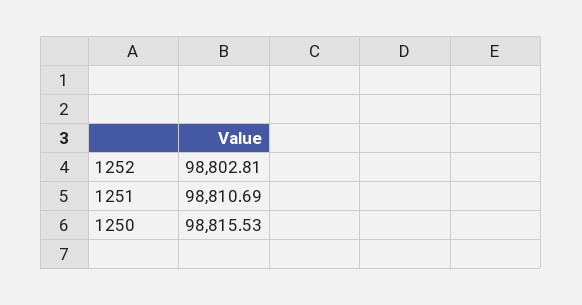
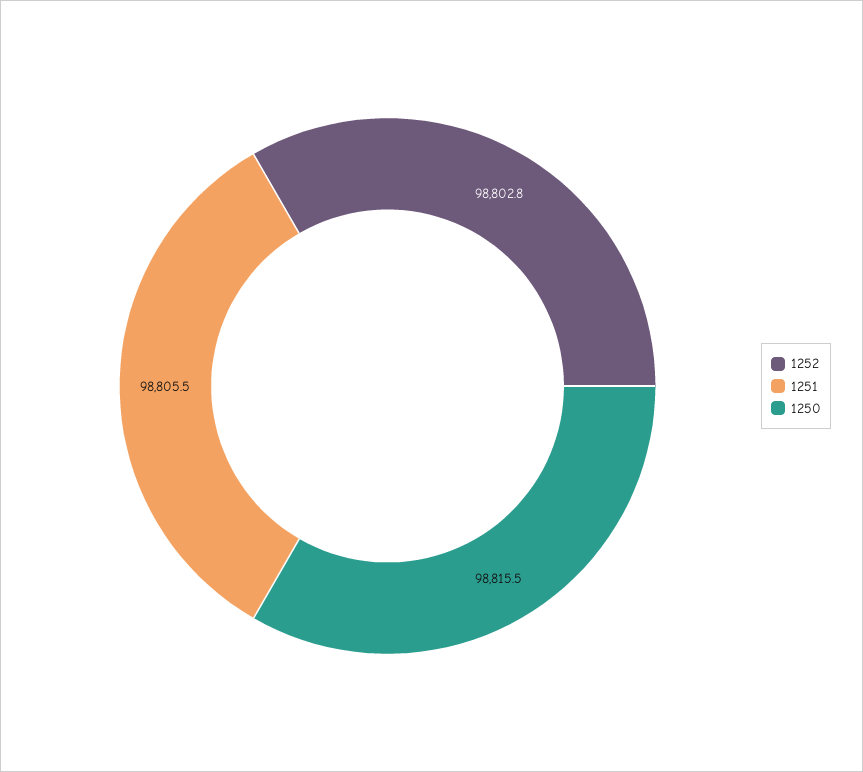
  {
    "1252": 98802.81,
-   "1251": 98810.69,
+   "1251": 98805.5,
    "1250": 98815.53
  }

